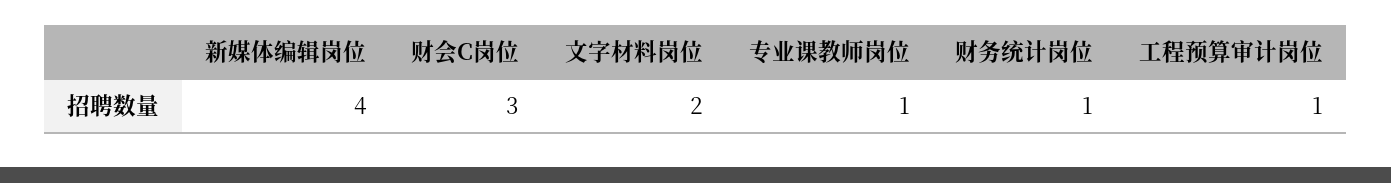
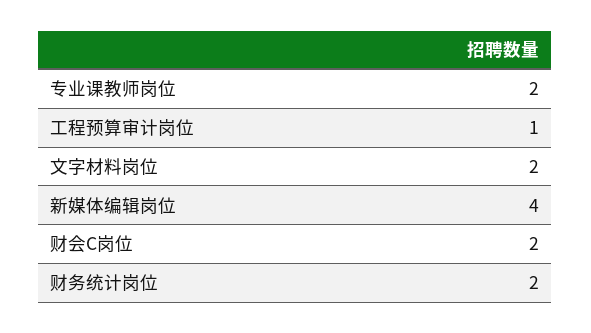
  {
    "新媒体编辑岗位": 4,
-   "财会C岗位": 3,
+   "财会C岗位": 2,
    "文字材料岗位": 2,
-   "专业课教师岗位": 1,
+   "专业课教师岗位": 2,
-   "财务统计岗位": 1,
+   "财务统计岗位": 2,
    "工程预算审计岗位": 1
  }

